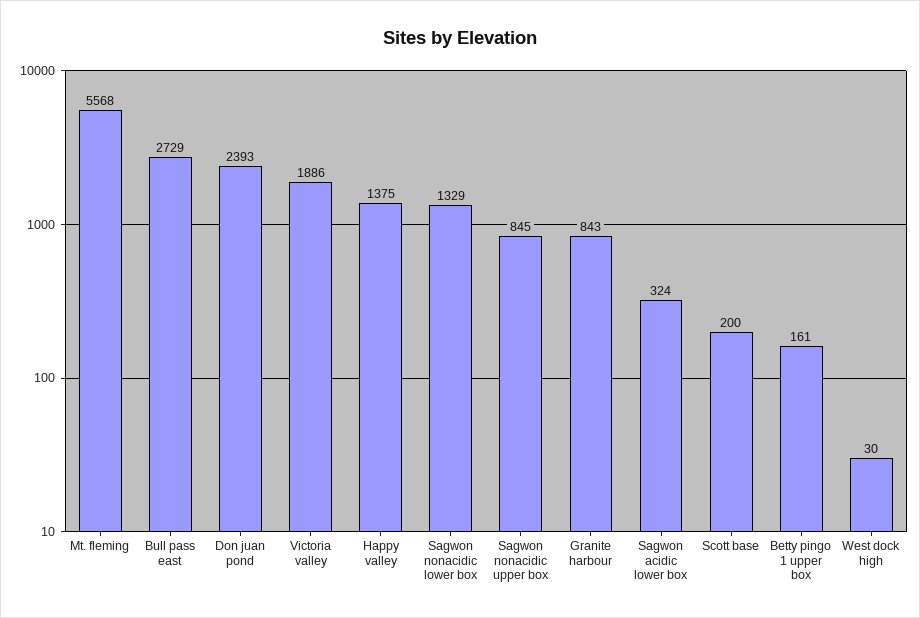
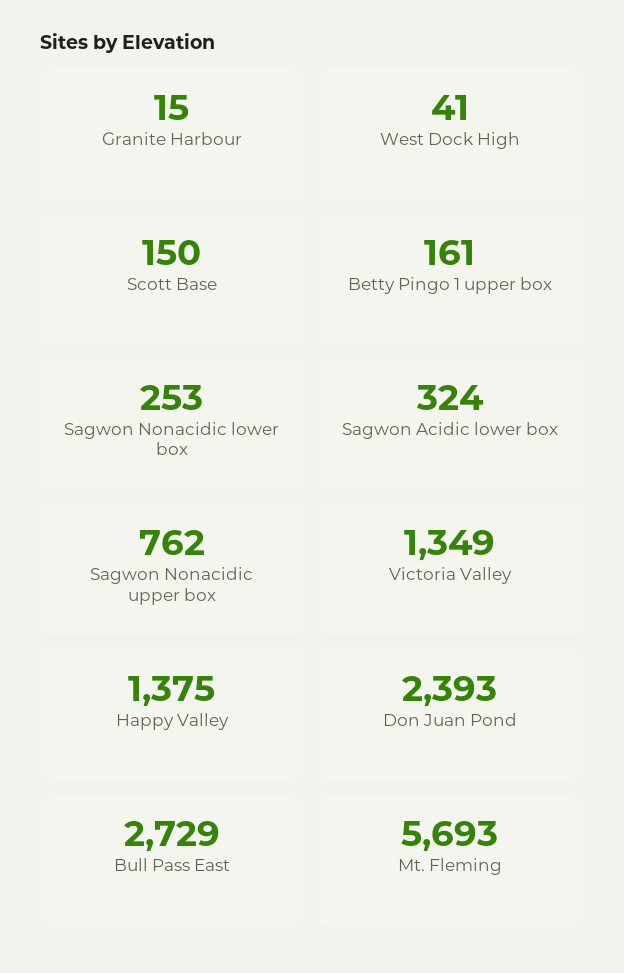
  {
-   "Mt. fleming": 5568,
+   "Mt. fleming": 5693,
    "Bull pass east": 2729,
    "Don juan pond": 2393,
-   "Victoria valley": 1886,
+   "Victoria valley": 1349,
    "Happy valley": 1375,
-   "Sagwon nonacidic lower box": 1329,
+   "Sagwon nonacidic lower box": 253,
-   "Sagwon nonacidic upper box": 845,
+   "Sagwon nonacidic upper box": 762,
-   "Granite harbour": 843,
+   "Granite harbour": 15,
    "Sagwon acidic lower box": 324,
-   "Scott base": 200,
+   "Scott base": 150,
    "Betty pingo 1 upper box": 161,
-   "West dock high": 30
+   "West dock high": 41
  }

